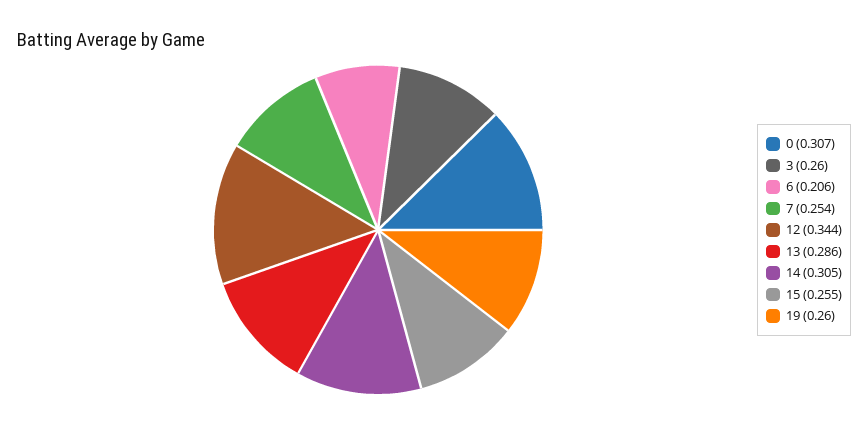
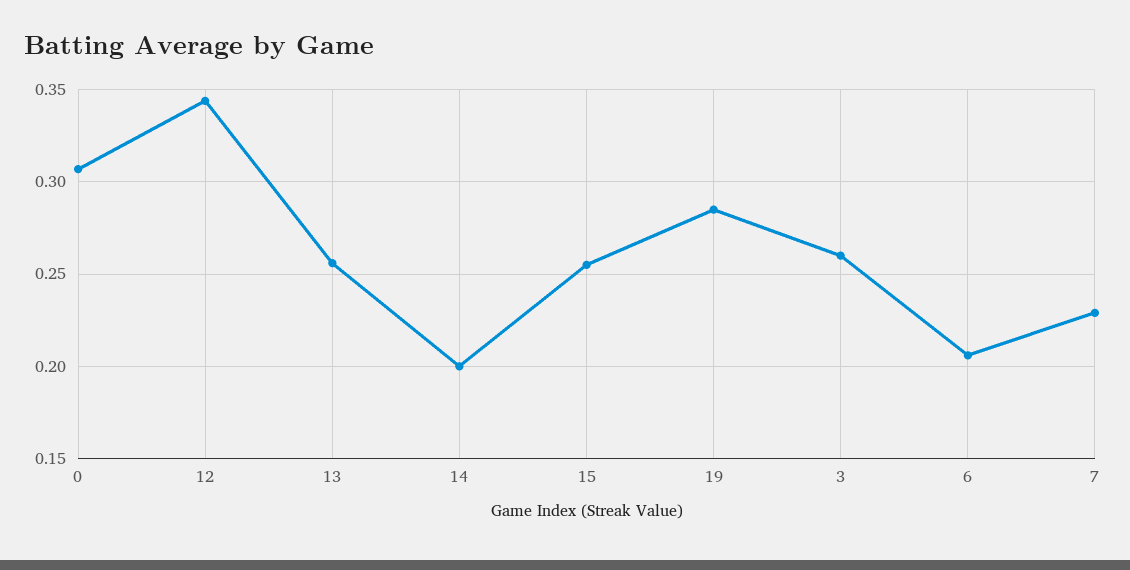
  {
    "0": 0.307,
    "3": 0.26,
    "6": 0.206,
-   "7": 0.254,
+   "7": 0.23,
    "12": 0.344,
-   "13": 0.286,
+   "13": 0.255,
-   "14": 0.305,
+   "14": 0.2,
    "15": 0.255,
-   "19": 0.26
+   "19": 0.285
  }

